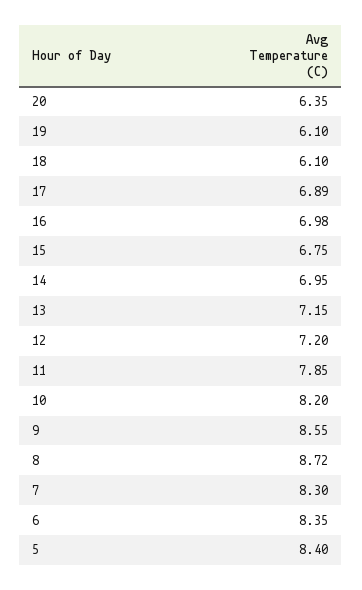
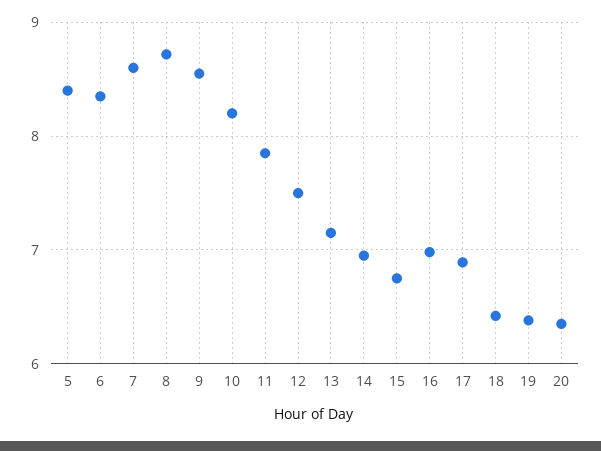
  {
    "20": 6.35,
-   "19": 6.1,
+   "19": 6.4,
-   "18": 6.1,
+   "18": 6.4,
    "17": 6.89,
    "16": 6.98,
    "15": 6.75,
    "14": 6.95,
    "13": 7.15,
-   "12": 7.2,
+   "12": 7.5,
    "11": 7.85,
    "10": 8.2,
    "9": 8.55,
    "8": 8.72,
-   "7": 8.3,
+   "7": 8.6,
    "6": 8.35,
    "5": 8.4
  }

